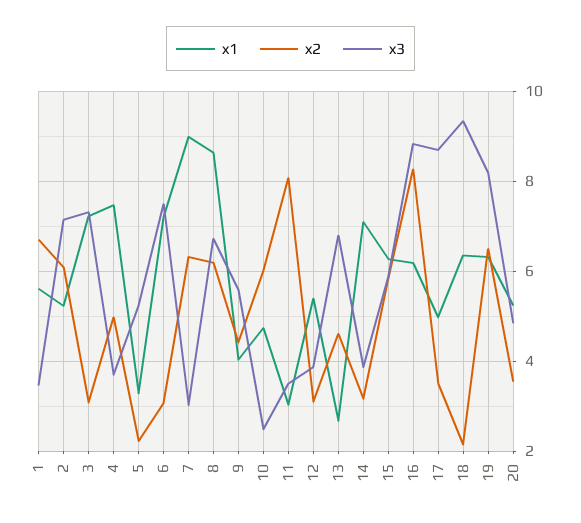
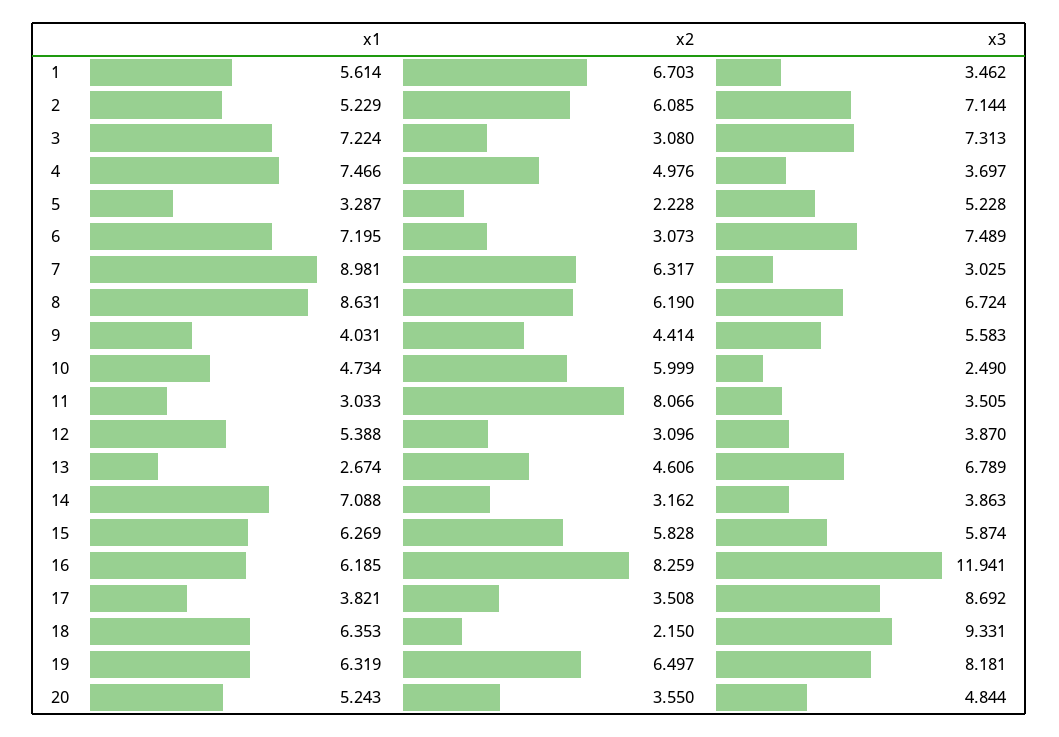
  {
    "x1": {
      "1": 5.614,
      "2": 5.229,
      "3": 7.224,
      "4": 7.466,
      "5": 3.287,
      "6": 7.195,
      "7": 8.981,
      "8": 8.631,
      "9": 4.031,
      "10": 4.734,
      "11": 3.033,
      "12": 5.388,
      "13": 2.674,
      "14": 7.088,
      "15": 6.269,
      "16": 6.185,
-     "17": 5,
+     "17": 3.821,
      "18": 6.353,
      "19": 6.319,
      "20": 5.243
    },
    "x2": {
      "1": 6.703,
      "2": 6.085,
      "3": 3.08,
      "4": 4.976,
      "5": 2.228,
      "6": 3.073,
      "7": 6.317,
      "8": 6.19,
      "9": 4.414,
      "10": 5.999,
      "11": 8.066,
      "12": 3.096,
      "13": 4.606,
      "14": 3.162,
      "15": 5.828,
      "16": 8.259,
      "17": 3.508,
      "18": 2.15,
      "19": 6.497,
      "20": 3.55
    },
    "x3": {
      "1": 3.462,
      "2": 7.144,
      "3": 7.313,
      "4": 3.697,
      "5": 5.228,
      "6": 7.489,
      "7": 3.025,
      "8": 6.724,
      "9": 5.583,
      "10": 2.49,
      "11": 3.505,
      "12": 3.87,
      "13": 6.789,
      "14": 3.863,
      "15": 5.874,
-     "16": 8.8,
+     "16": 11.941,
      "17": 8.692,
      "18": 9.331,
      "19": 8.181,
      "20": 4.844
    }
  }

